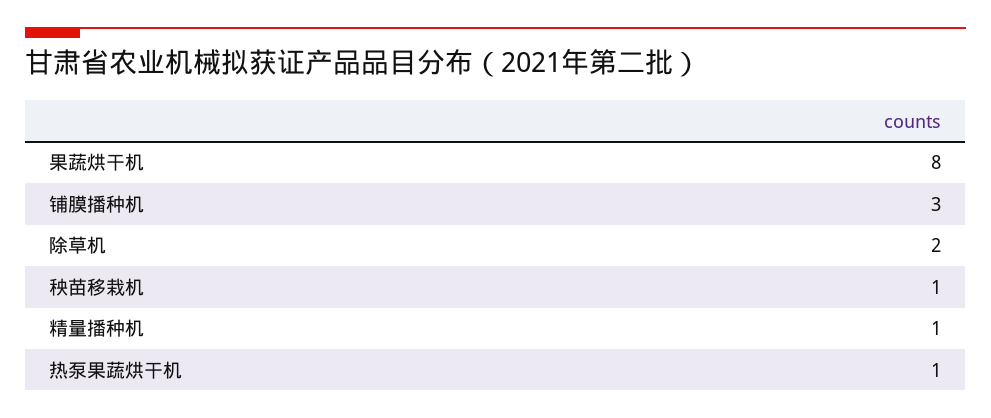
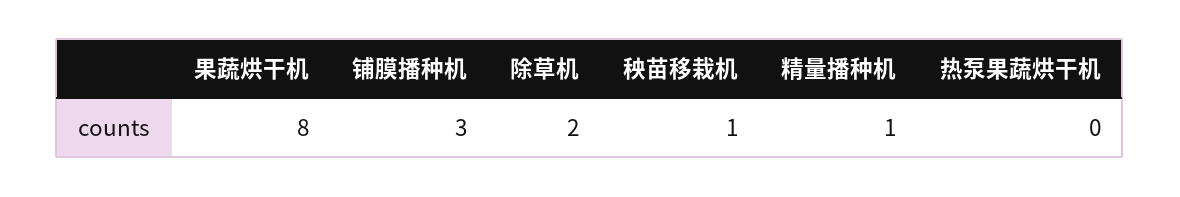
  {
    "果蔬烘干机": 8,
    "铺膜播种机": 3,
    "除草机": 2,
    "秧苗移栽机": 1,
    "精量播种机": 1,
-   "热泵果蔬烘干机": 1
+   "热泵果蔬烘干机": 0
  }

